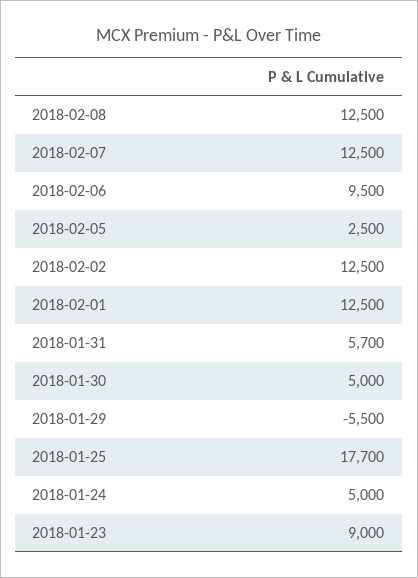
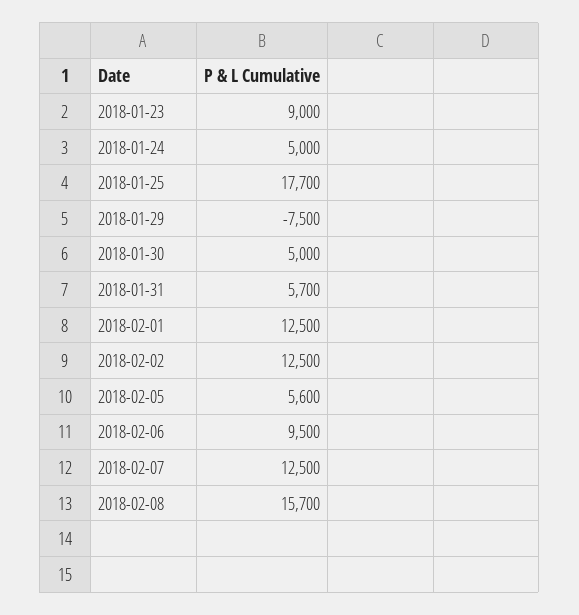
  {
-   "2018-02-08": 12500,
+   "2018-02-08": 15700,
    "2018-02-07": 12500,
    "2018-02-06": 9500,
-   "2018-02-05": 2500,
+   "2018-02-05": 5600,
    "2018-02-02": 12500,
    "2018-02-01": 12500,
    "2018-01-31": 5700,
    "2018-01-30": 5000,
-   "2018-01-29": -5500,
+   "2018-01-29": -7500,
    "2018-01-25": 17700,
    "2018-01-24": 5000,
    "2018-01-23": 9000
  }

